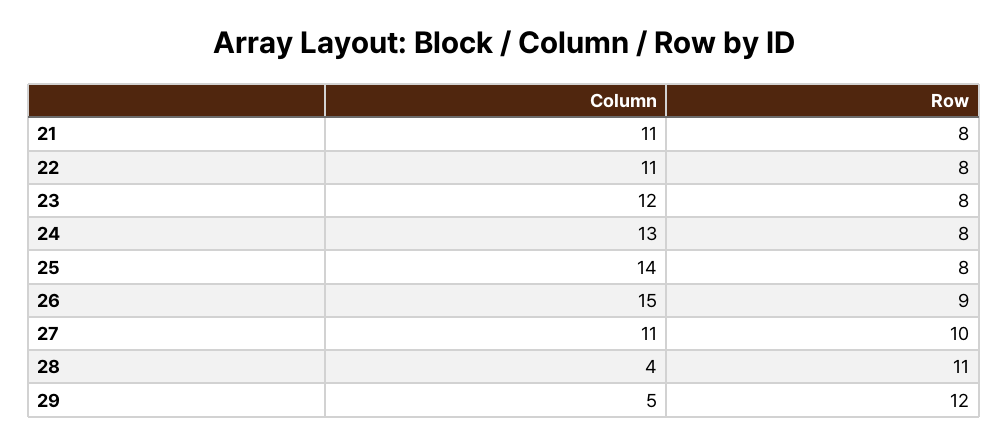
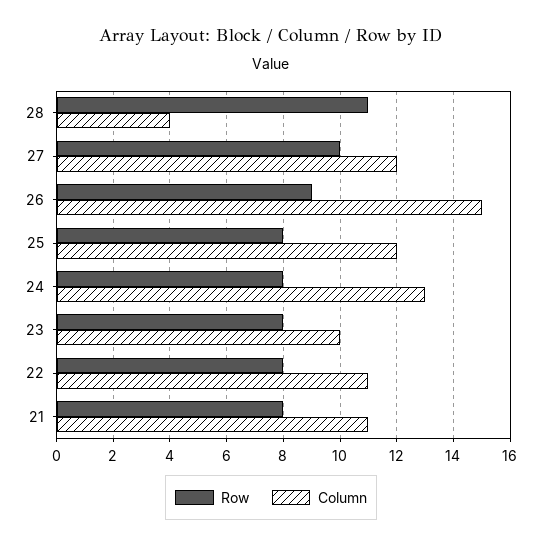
  {
    "Column": {
      "21": 11,
      "22": 11,
-     "23": 12,
+     "23": 10,
      "24": 13,
-     "25": 14,
+     "25": 12,
      "26": 15,
-     "27": 11,
+     "27": 12,
-     "28": 4,
+     "28": 4
-     "29": 5
    },
    "Row": {
      "21": 8,
      "22": 8,
      "23": 8,
      "24": 8,
      "25": 8,
      "26": 9,
      "27": 10,
-     "28": 11,
+     "28": 11
-     "29": 12
    }
  }

